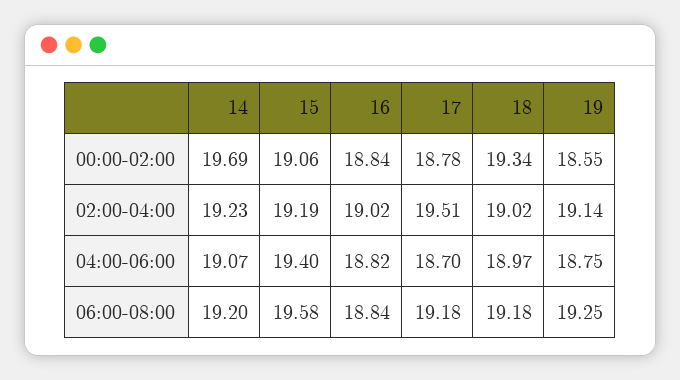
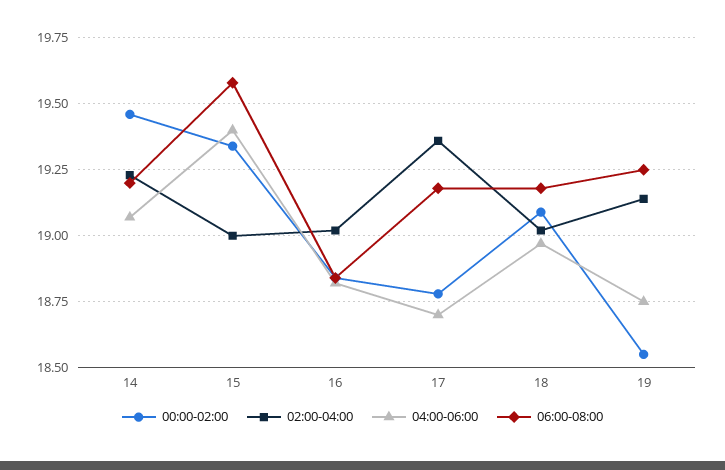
  {
    "00:00-02:00": {
-     "14": 19.69,
+     "14": 19.45,
-     "15": 19.06,
+     "15": 19.35,
      "16": 18.84,
      "17": 18.78,
-     "18": 19.34,
+     "18": 19.1,
      "19": 18.55
    },
    "02:00-04:00": {
      "14": 19.23,
-     "15": 19.19,
+     "15": 19,
      "16": 19.02,
-     "17": 19.51,
+     "17": 19.35,
      "18": 19.02,
      "19": 19.14
    },
    "04:00-06:00": {
      "14": 19.07,
      "15": 19.4,
      "16": 18.82,
      "17": 18.7,
      "18": 18.97,
      "19": 18.75
    },
    "06:00-08:00": {
      "14": 19.2,
      "15": 19.58,
      "16": 18.84,
      "17": 19.18,
      "18": 19.18,
      "19": 19.25
    }
  }

